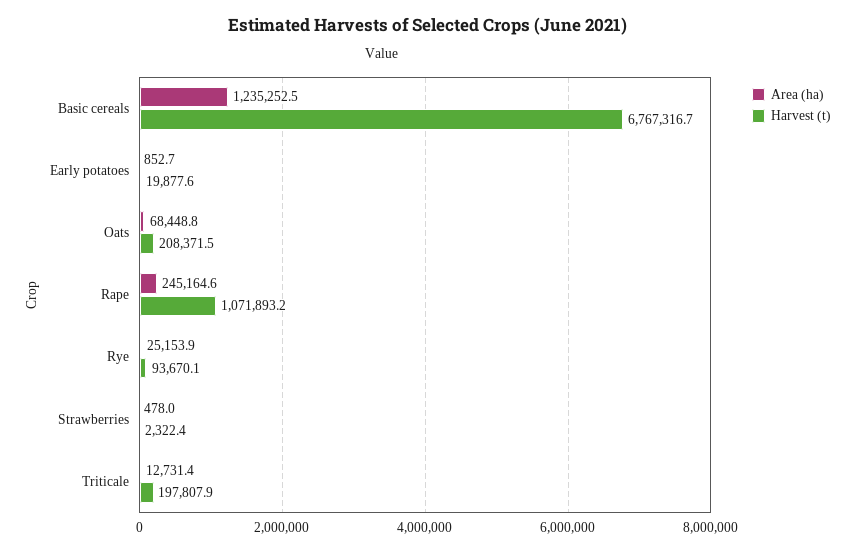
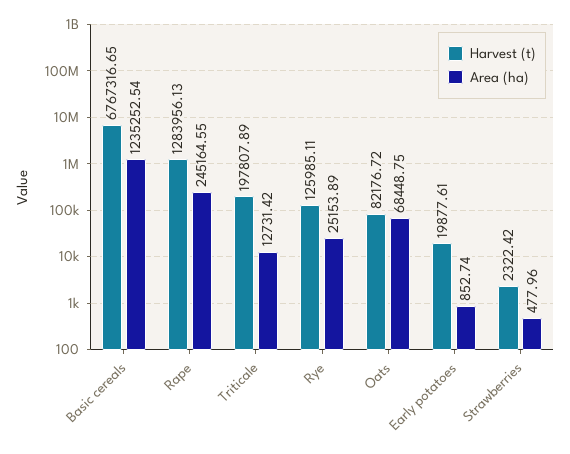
  {
    "Area (ha)": {
      "Basic cereals": 1235252.54,
      "Early potatoes": 852.74,
      "Oats": 68448.75,
      "Rape": 245164.55,
      "Rye": 25153.89,
      "Strawberries": 477.96,
      "Triticale": 12731.42
    },
    "Harvest (t)": {
      "Basic cereals": 6767316.65,
      "Early potatoes": 19877.61,
-     "Oats": 208371.5,
+     "Oats": 82176.72,
-     "Rape": 1071893.2,
+     "Rape": 1283956.13,
-     "Rye": 93670.1,
+     "Rye": 125985.11,
      "Strawberries": 2322.42,
      "Triticale": 197807.89
    }
  }

